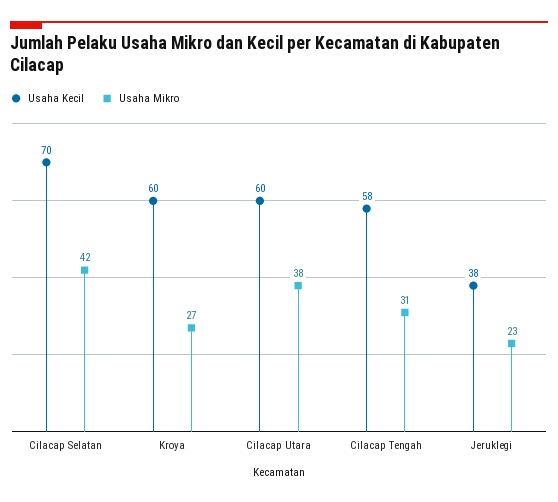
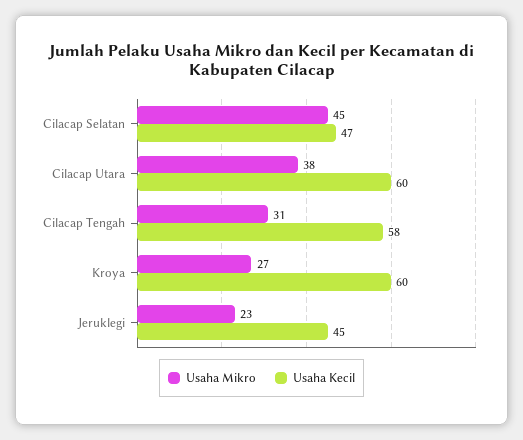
  {
    "Usaha Kecil": {
-     "Cilacap Selatan": 70,
+     "Cilacap Selatan": 47,
      "Kroya": 60,
      "Cilacap Utara": 60,
      "Cilacap Tengah": 58,
-     "Jeruklegi": 38
+     "Jeruklegi": 45
    },
    "Usaha Mikro": {
-     "Cilacap Selatan": 42,
+     "Cilacap Selatan": 45,
      "Kroya": 27,
      "Cilacap Utara": 38,
      "Cilacap Tengah": 31,
      "Jeruklegi": 23
    }
  }

